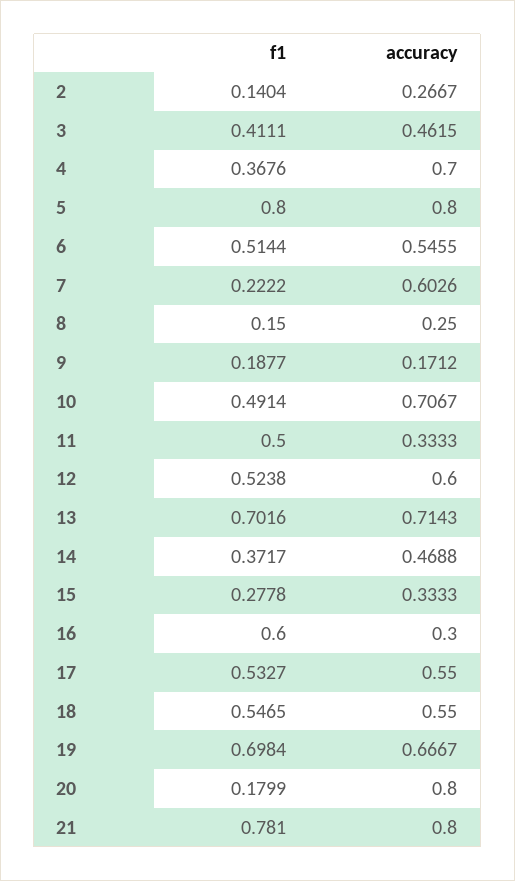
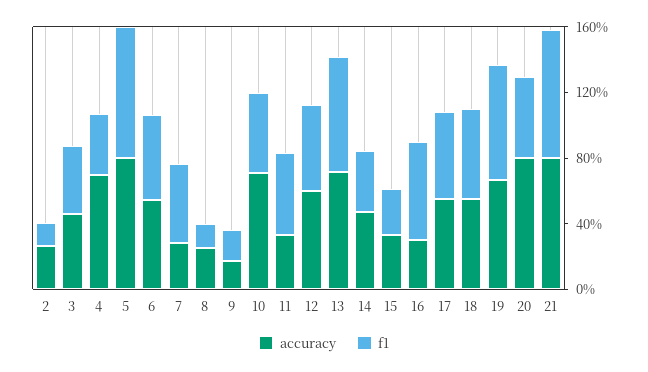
  {
    "f1": {
      "2": 0.1404,
      "3": 0.4111,
      "4": 0.3676,
      "5": 0.8,
      "6": 0.5144,
-     "7": 0.2222,
+     "7": 0.5,
      "8": 0.15,
      "9": 0.1877,
      "10": 0.4914,
      "11": 0.5,
      "12": 0.5238,
      "13": 0.7016,
      "14": 0.3717,
      "15": 0.2778,
      "16": 0.6,
      "17": 0.5327,
      "18": 0.5465,
      "19": 0.6984,
-     "20": 0.1799,
+     "20": 0.5,
      "21": 0.781
    },
    "accuracy": {
      "2": 0.2667,
      "3": 0.4615,
      "4": 0.7,
      "5": 0.8,
      "6": 0.5455,
-     "7": 0.6026,
+     "7": 0.3,
      "8": 0.25,
      "9": 0.1712,
      "10": 0.7067,
      "11": 0.3333,
      "12": 0.6,
      "13": 0.7143,
      "14": 0.4688,
      "15": 0.3333,
      "16": 0.3,
      "17": 0.55,
      "18": 0.55,
      "19": 0.6667,
      "20": 0.8,
      "21": 0.8
    }
  }

